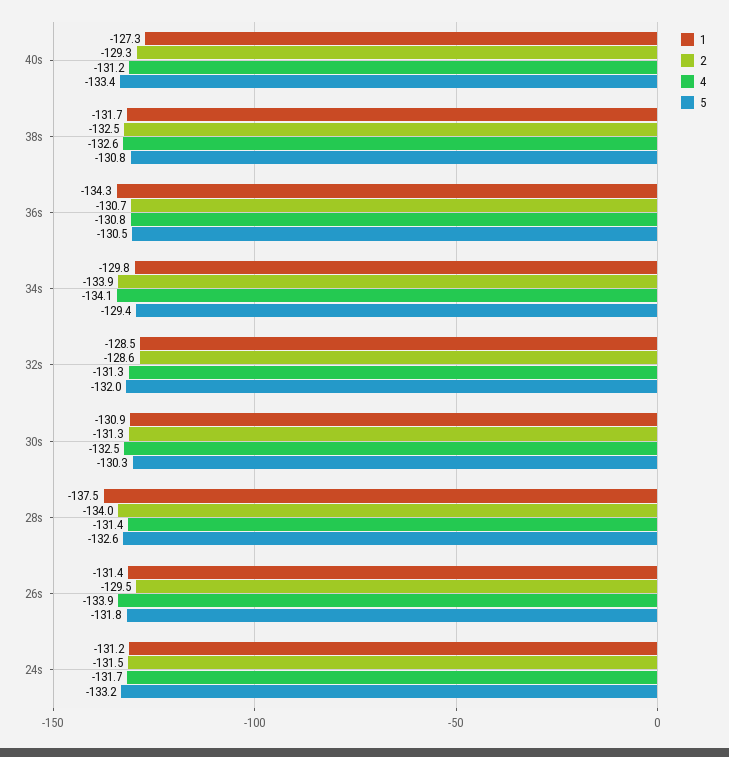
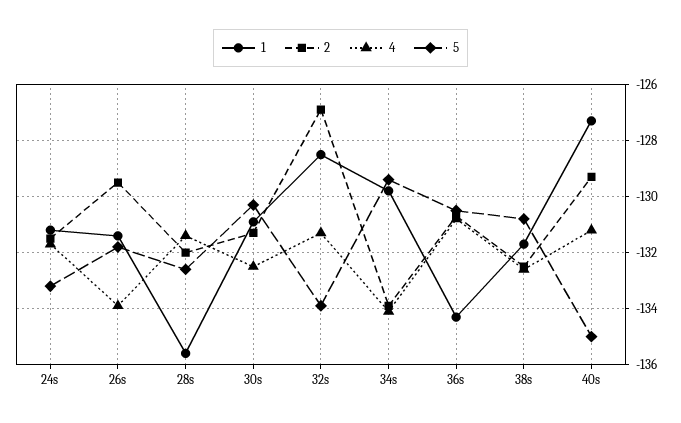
  {
    "1": {
      "40s": -127.3,
      "38s": -131.7,
      "36s": -134.3,
      "34s": -129.8,
      "32s": -128.5,
      "30s": -130.9,
-     "28s": -137.5,
+     "28s": -135.5,
      "26s": -131.4,
      "24s": -131.2
    },
    "2": {
      "40s": -129.3,
      "38s": -132.5,
      "36s": -130.7,
      "34s": -133.9,
-     "32s": -128.6,
+     "32s": -127,
      "30s": -131.3,
-     "28s": -134,
+     "28s": -132,
      "26s": -129.5,
      "24s": -131.5
    },
    "4": {
      "40s": -131.2,
      "38s": -132.6,
      "36s": -130.8,
      "34s": -134.1,
      "32s": -131.3,
      "30s": -132.5,
      "28s": -131.4,
      "26s": -133.9,
      "24s": -131.7
    },
    "5": {
-     "40s": -133.4,
+     "40s": -135,
      "38s": -130.8,
      "36s": -130.5,
      "34s": -129.4,
-     "32s": -132,
+     "32s": -134,
      "30s": -130.3,
      "28s": -132.6,
      "26s": -131.8,
      "24s": -133.2
    }
  }

